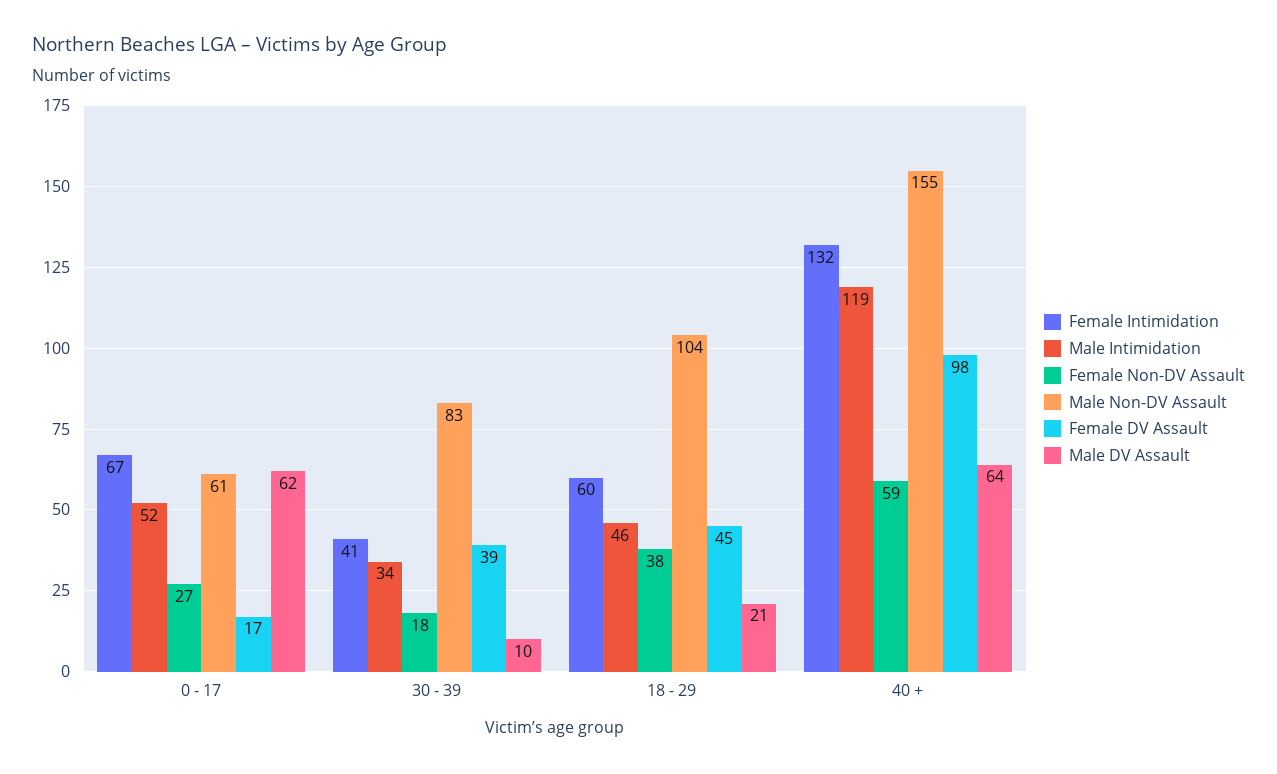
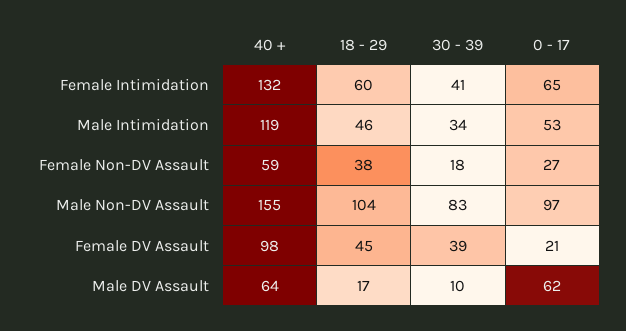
  {
    "Female Intimidation": {
-     "0 - 17": 67,
+     "0 - 17": 65,
      "30 - 39": 41,
      "18 - 29": 60,
      "40 +": 132
    },
    "Male Intimidation": {
-     "0 - 17": 52,
+     "0 - 17": 53,
      "30 - 39": 34,
      "18 - 29": 46,
      "40 +": 119
    },
    "Female Non-DV Assault": {
      "0 - 17": 27,
      "30 - 39": 18,
      "18 - 29": 38,
      "40 +": 59
    },
    "Male Non-DV Assault": {
-     "0 - 17": 61,
+     "0 - 17": 97,
      "30 - 39": 83,
      "18 - 29": 104,
      "40 +": 155
    },
    "Female DV Assault": {
-     "0 - 17": 17,
+     "0 - 17": 21,
      "30 - 39": 39,
      "18 - 29": 45,
      "40 +": 98
    },
    "Male DV Assault": {
      "0 - 17": 62,
      "30 - 39": 10,
-     "18 - 29": 21,
+     "18 - 29": 17,
      "40 +": 64
    }
  }

